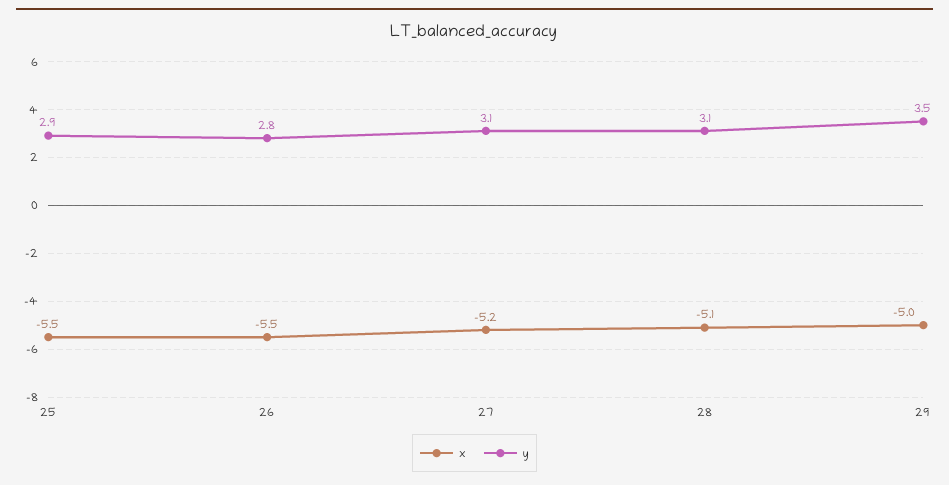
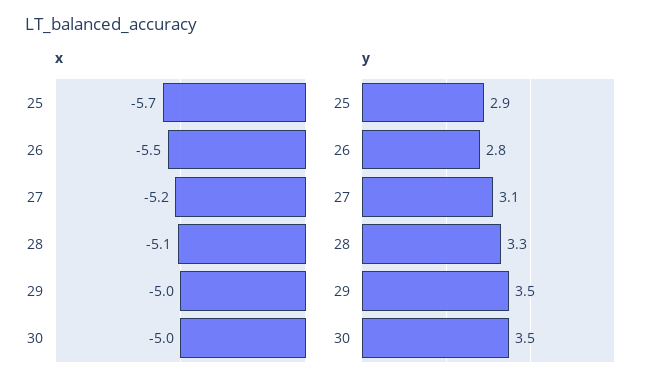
  {
    "x": {
-     "25": -5.5,
+     "25": -5.7,
      "26": -5.5,
      "27": -5.2,
      "28": -5.1,
-     "29": -5
+     "29": -5,
+     "30": -5
    },
    "y": {
      "25": 2.9,
      "26": 2.8,
      "27": 3.1,
-     "28": 3.1,
+     "28": 3.3,
-     "29": 3.5
+     "29": 3.5,
+     "30": 3.5
    }
  }

